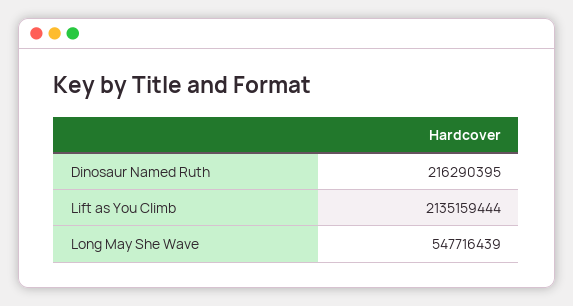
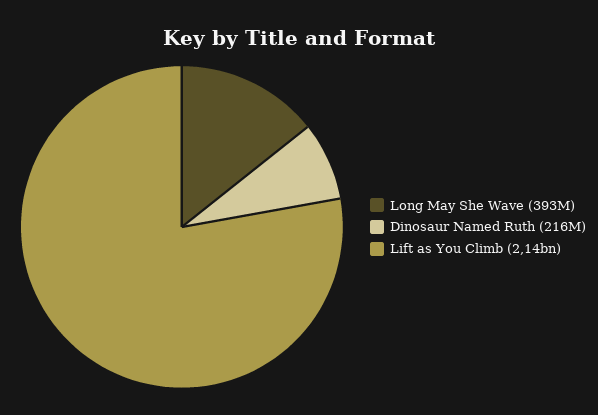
  {
    "Dinosaur Named Ruth": 216290395,
    "Lift as You Climb": 2135159444,
-   "Long May She Wave": 547716439
+   "Long May She Wave": 393000000
  }

